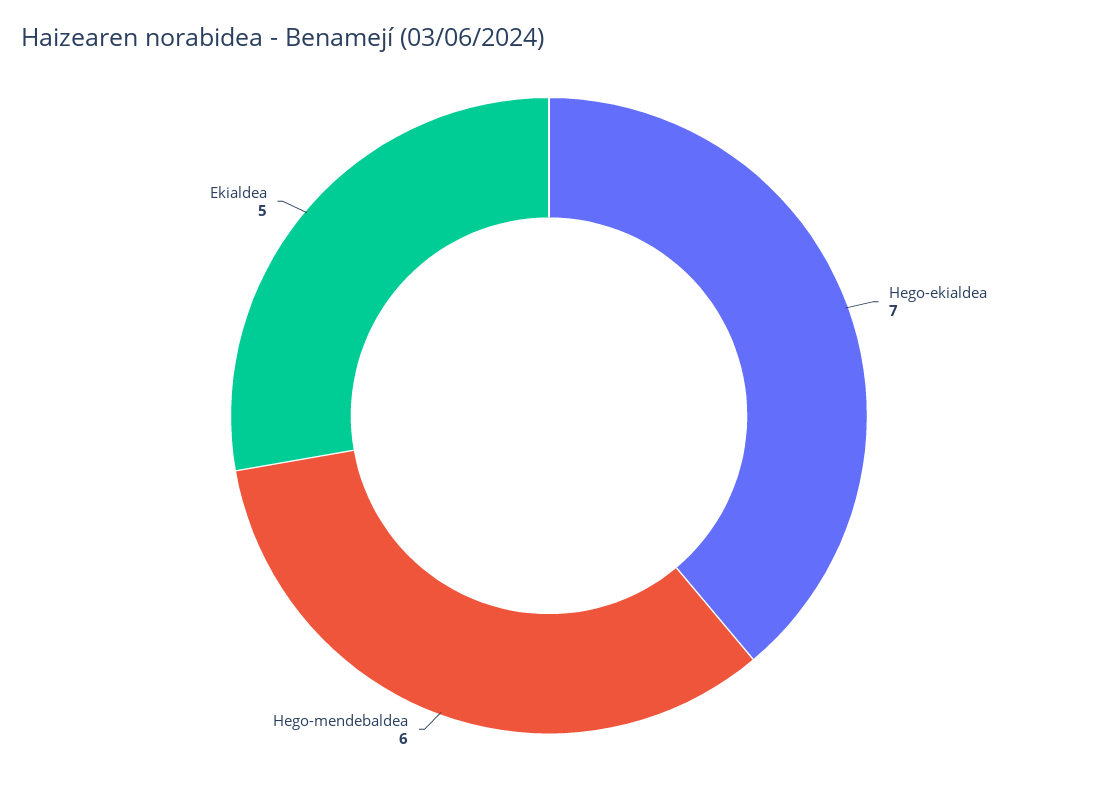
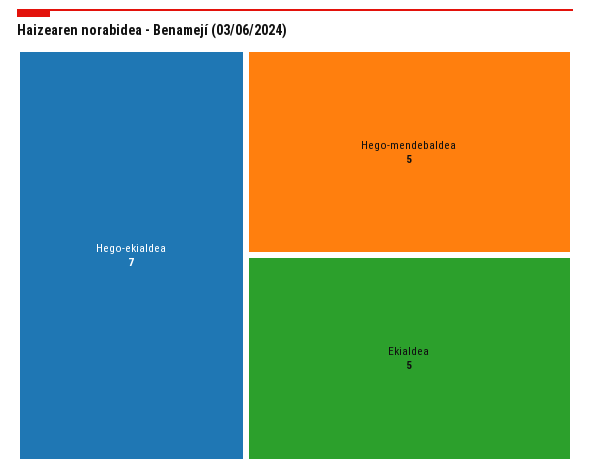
  {
    "Hego-ekialdea": 7,
-   "Hego-mendebaldea": 6,
+   "Hego-mendebaldea": 5,
    "Ekialdea": 5
  }

